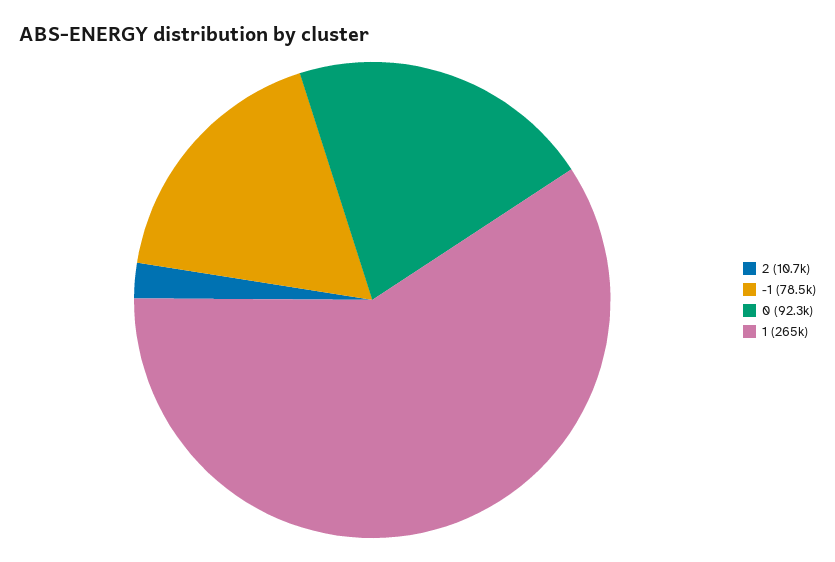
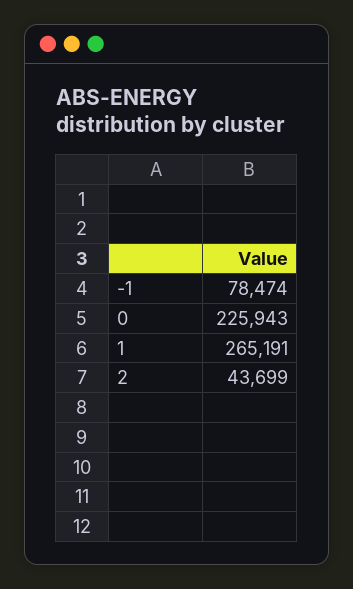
  {
-   "2": 10700,
+   "2": 43699,
    "-1": 78474,
-   "0": 92300,
+   "0": 225943,
    "1": 265191
  }

